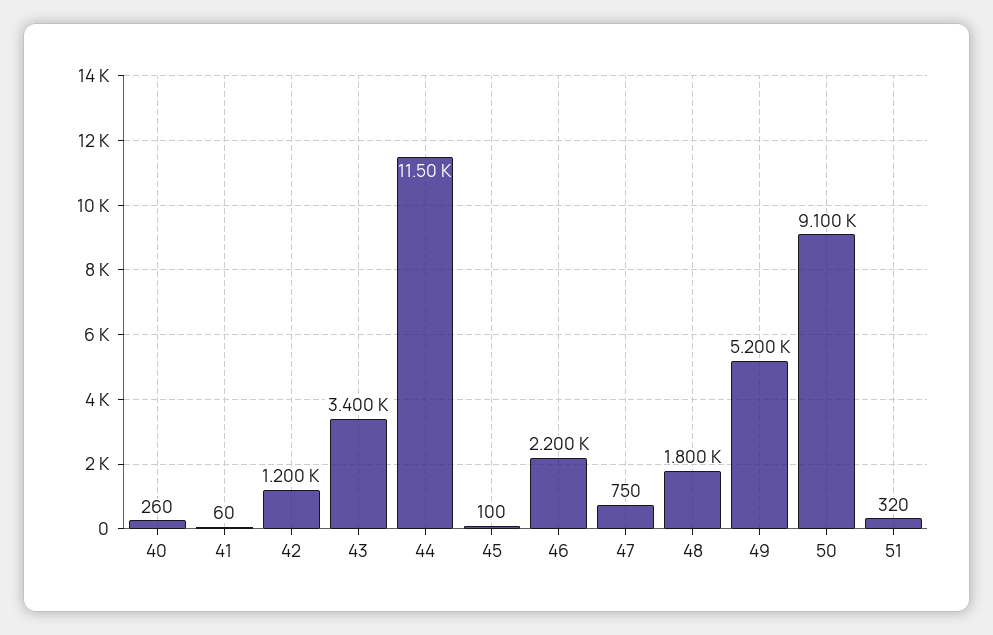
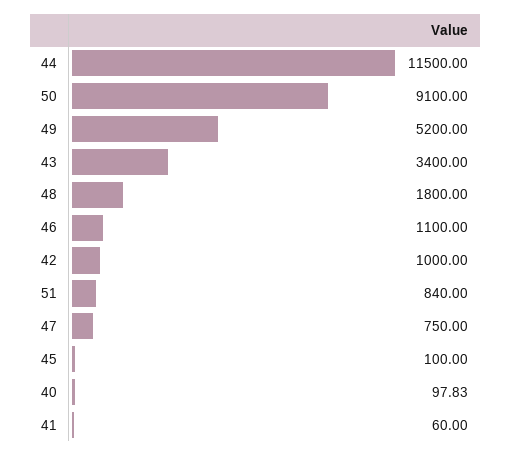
  {
-   "40": 260,
+   "40": 97.83,
    "41": 60,
-   "42": 1200,
+   "42": 1000,
    "43": 3400,
    "44": 11500,
    "45": 100,
-   "46": 2200,
+   "46": 1100,
    "47": 750,
    "48": 1800,
    "49": 5200,
    "50": 9100,
-   "51": 320
+   "51": 840
  }

